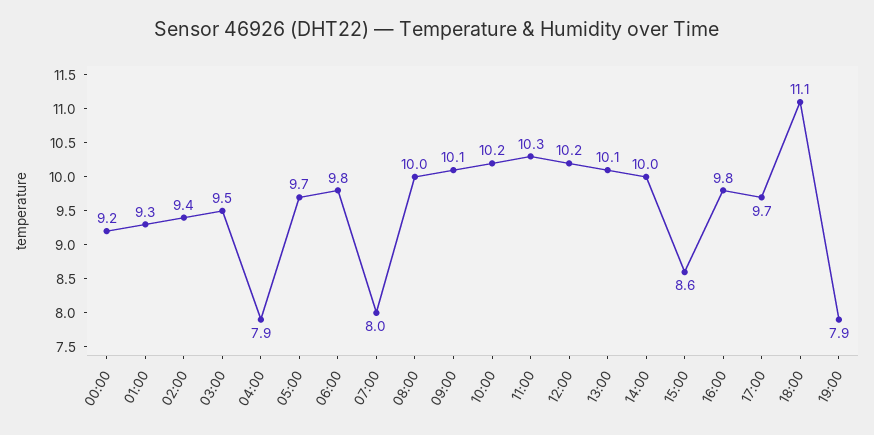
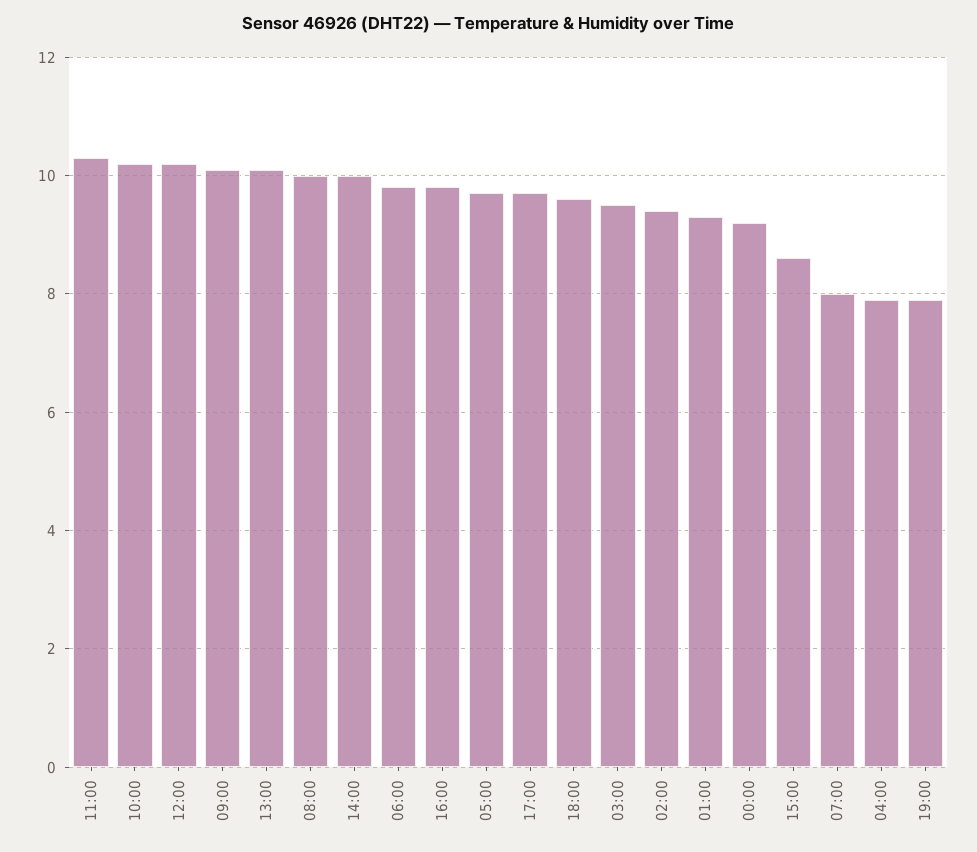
  {
    "00:00": 9.2,
    "01:00": 9.3,
    "02:00": 9.4,
    "03:00": 9.5,
    "04:00": 7.9,
    "05:00": 9.7,
    "06:00": 9.8,
    "07:00": 8,
    "08:00": 10,
    "09:00": 10.1,
    "10:00": 10.2,
    "11:00": 10.3,
    "12:00": 10.2,
    "13:00": 10.1,
    "14:00": 10,
    "15:00": 8.6,
    "16:00": 9.8,
    "17:00": 9.7,
-   "18:00": 11.1,
+   "18:00": 9.5,
    "19:00": 7.9
  }

